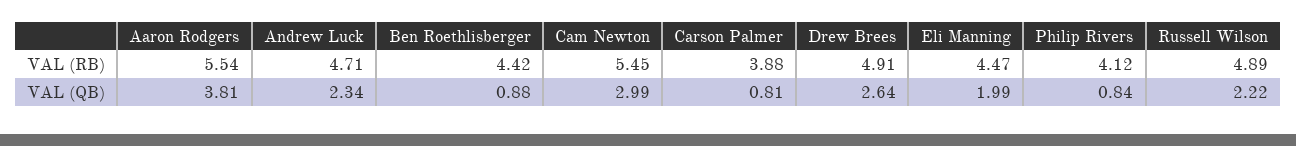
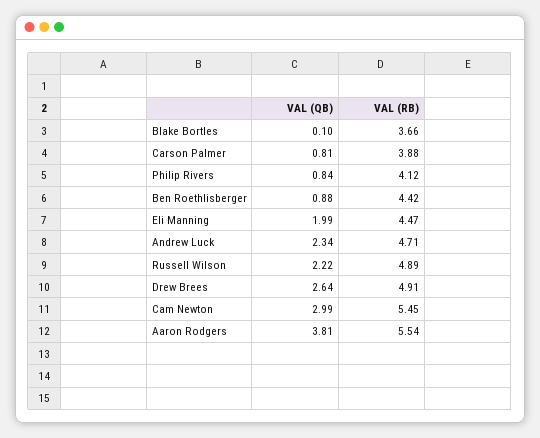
  {
    "Aaron Rodgers": {
      "VAL (RB)": 5.54,
      "VAL (QB)": 3.81
    },
    "Andrew Luck": {
      "VAL (RB)": 4.71,
      "VAL (QB)": 2.34
    },
    "Ben Roethlisberger": {
      "VAL (RB)": 4.42,
      "VAL (QB)": 0.88
    },
    "Cam Newton": {
      "VAL (RB)": 5.45,
      "VAL (QB)": 2.99
    },
    "Carson Palmer": {
      "VAL (RB)": 3.88,
      "VAL (QB)": 0.81
    },
    "Drew Brees": {
      "VAL (RB)": 4.91,
      "VAL (QB)": 2.64
    },
    "Eli Manning": {
      "VAL (RB)": 4.47,
      "VAL (QB)": 1.99
    },
    "Philip Rivers": {
      "VAL (RB)": 4.12,
      "VAL (QB)": 0.84
    },
    "Russell Wilson": {
      "VAL (RB)": 4.89,
      "VAL (QB)": 2.22
-   }
+   },
+   "Blake Bortles": {
+     "VAL (QB)": 0.1,
+     "VAL (RB)": 3.66
+   }
  }

